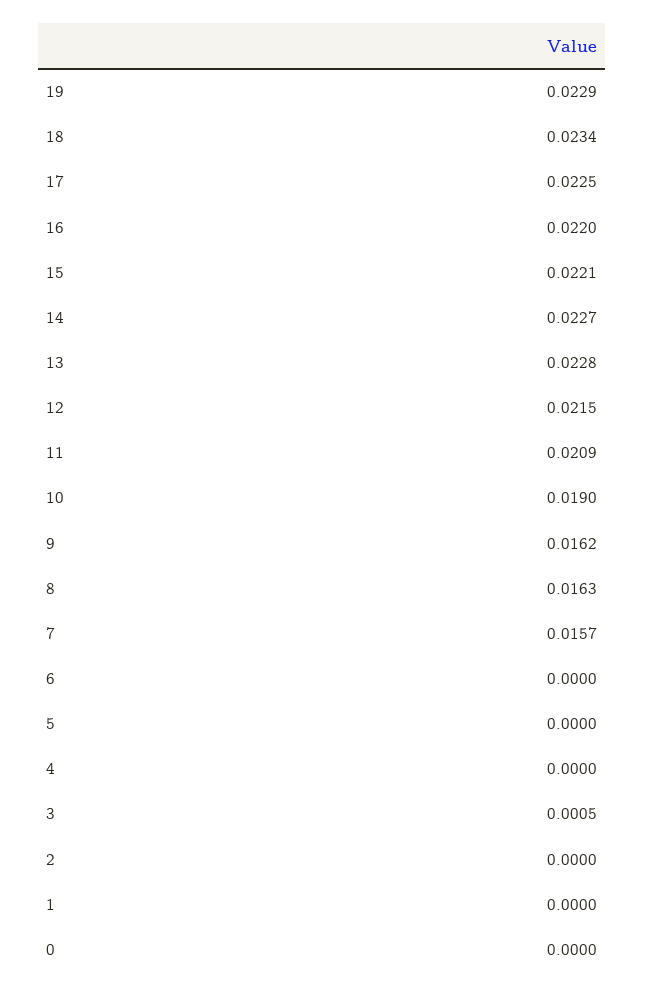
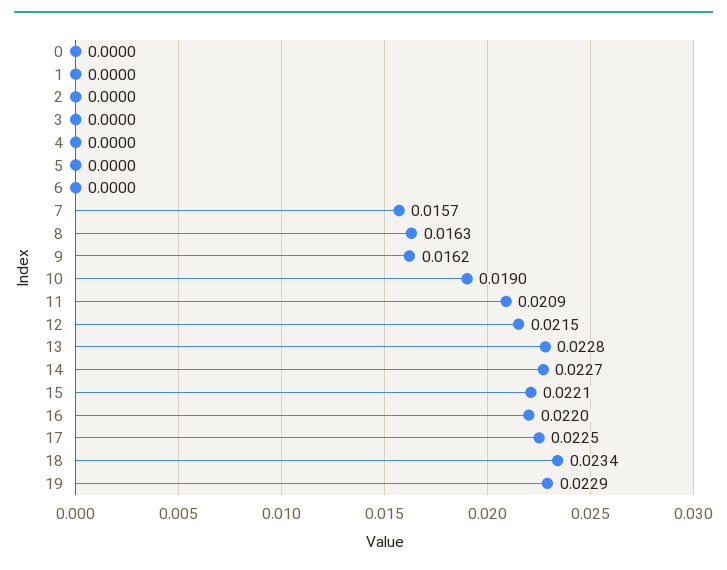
  {
    "19": 0.0229,
    "18": 0.0234,
    "17": 0.0225,
    "16": 0.022,
    "15": 0.0221,
    "14": 0.0227,
    "13": 0.0228,
    "12": 0.0215,
    "11": 0.0209,
    "10": 0.019,
    "9": 0.0162,
    "8": 0.0163,
    "7": 0.0157,
    "6": 0,
    "5": 0,
    "4": 0,
-   "3": 0.0005,
+   "3": 0,
    "2": 0,
    "1": 0,
    "0": 0
  }

